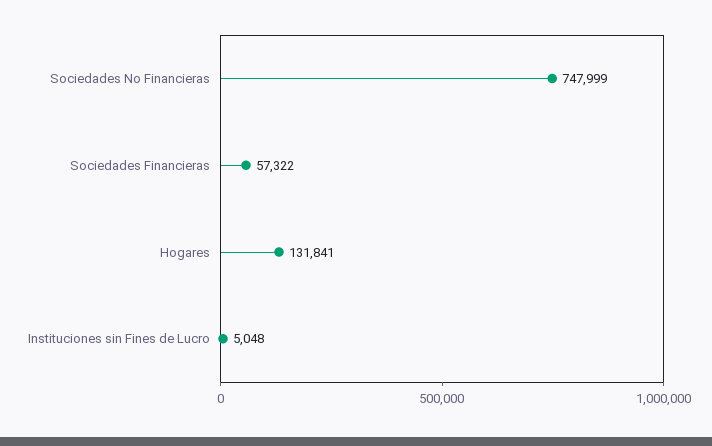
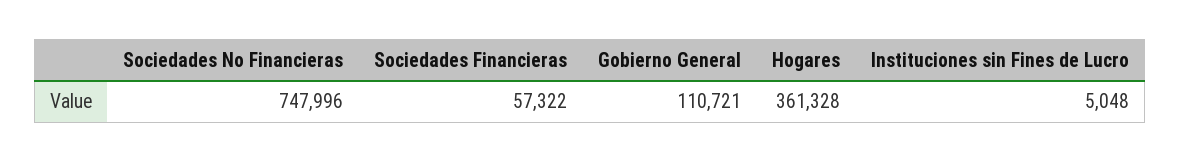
  {
-   "Sociedades No Financieras": 747999,
+   "Sociedades No Financieras": 747996,
    "Sociedades Financieras": 57322,
-   "Hogares": 131841,
+   "Hogares": 361328,
-   "Instituciones sin Fines de Lucro": 5048
+   "Instituciones sin Fines de Lucro": 5048,
+   "Gobierno General": 110721
  }

